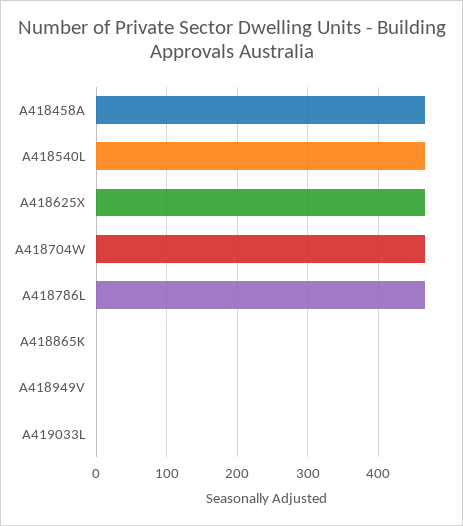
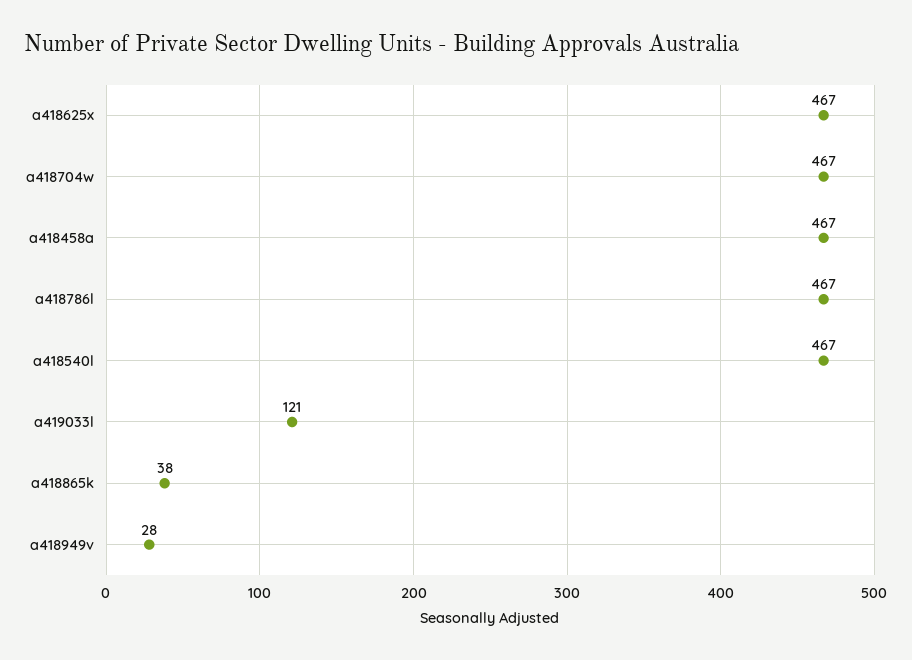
  {
    "A418458A": 467,
    "A418540L": 467,
    "A418625X": 467,
    "A418704W": 467,
    "A418786L": 467,
-   "A418865K": 0,
+   "A418865K": 38,
-   "A418949V": 0,
+   "A418949V": 28,
-   "A419033L": 0
+   "A419033L": 121
  }

